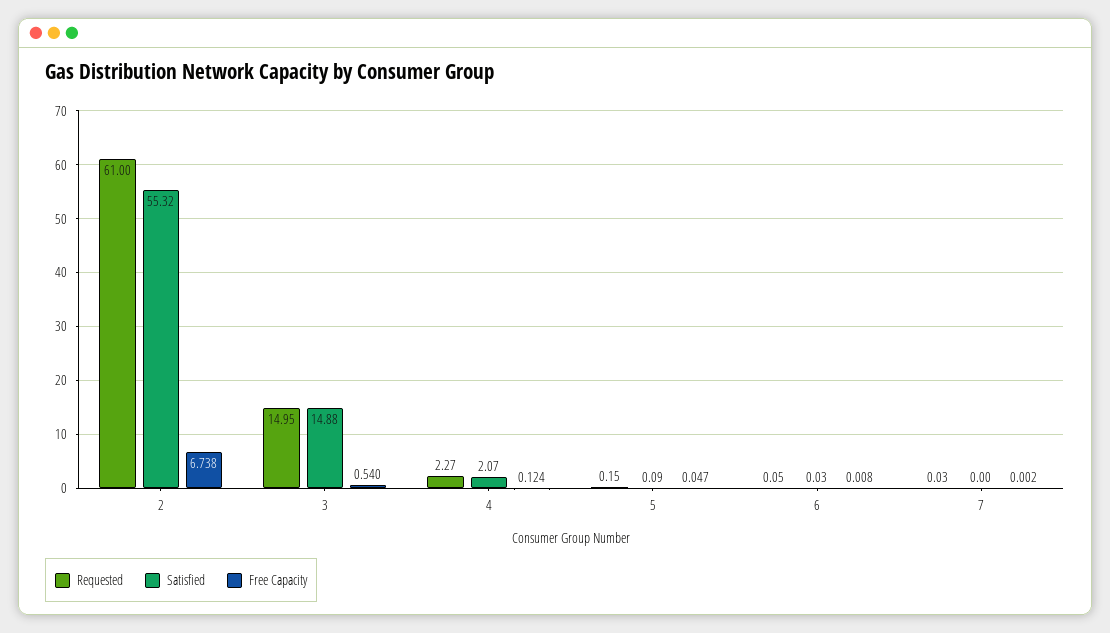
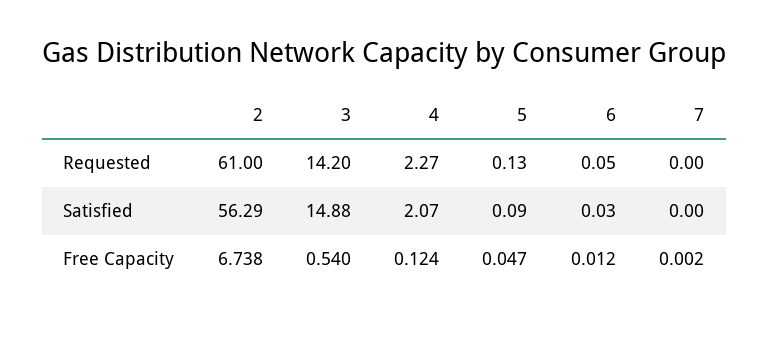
  {
    "Requested": {
      "2": 61,
-     "3": 14.95,
+     "3": 14.2,
      "4": 2.27,
-     "5": 0.15,
+     "5": 0.13,
      "6": 0.05,
-     "7": 0.03
+     "7": 0
    },
    "Satisfied": {
-     "2": 55.32,
+     "2": 56.29,
      "3": 14.88,
      "4": 2.07,
      "5": 0.09,
      "6": 0.03,
      "7": 0
    },
    "Free Capacity": {
      "2": 6.738,
      "3": 0.54,
      "4": 0.124,
      "5": 0.047,
-     "6": 0.008,
+     "6": 0.012,
      "7": 0.002
    }
  }

